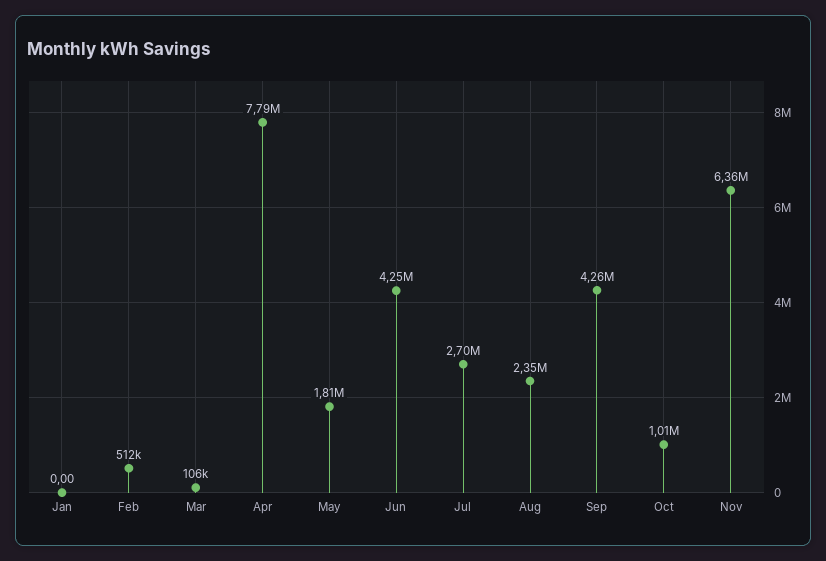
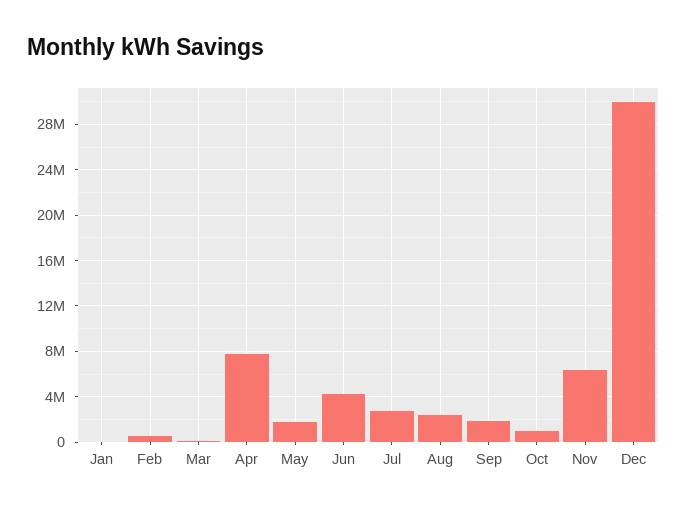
  {
    "Jan": 0,
    "Feb": 512000,
    "Mar": 106000,
    "Apr": 7790000,
    "May": 1810000,
    "Jun": 4250000,
    "Jul": 2700000,
    "Aug": 2350000,
-   "Sep": 4260000,
+   "Sep": 2000000,
    "Oct": 1010000,
-   "Nov": 6360000
+   "Nov": 6360000,
+   "Dec": 30000000
  }

